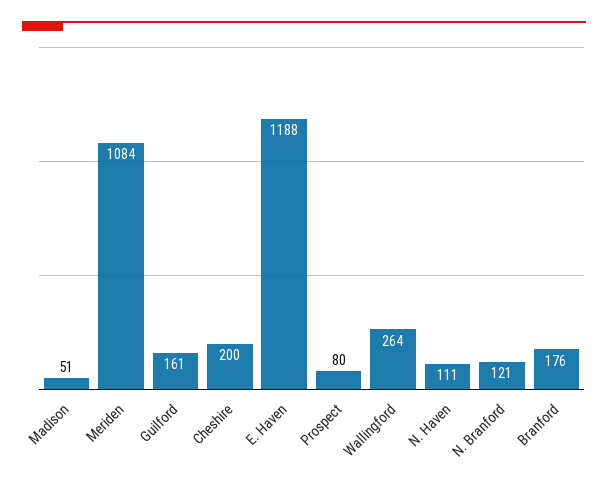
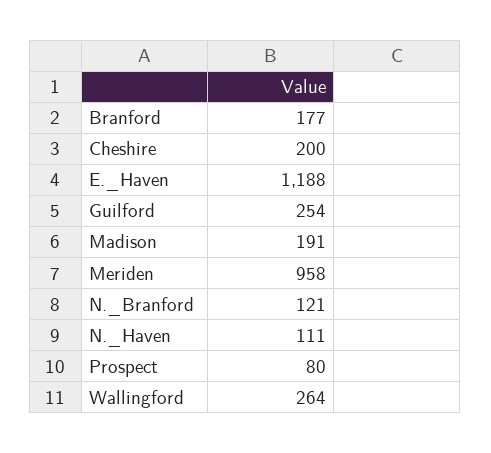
  {
-   "Madison": 51,
+   "Madison": 191,
-   "Meriden": 1084,
+   "Meriden": 958,
-   "Guilford": 161,
+   "Guilford": 254,
    "Cheshire": 200,
    "E. Haven": 1188,
    "Prospect": 80,
    "Wallingford": 264,
    "N. Haven": 111,
    "N. Branford": 121,
-   "Branford": 176
+   "Branford": 177
  }

